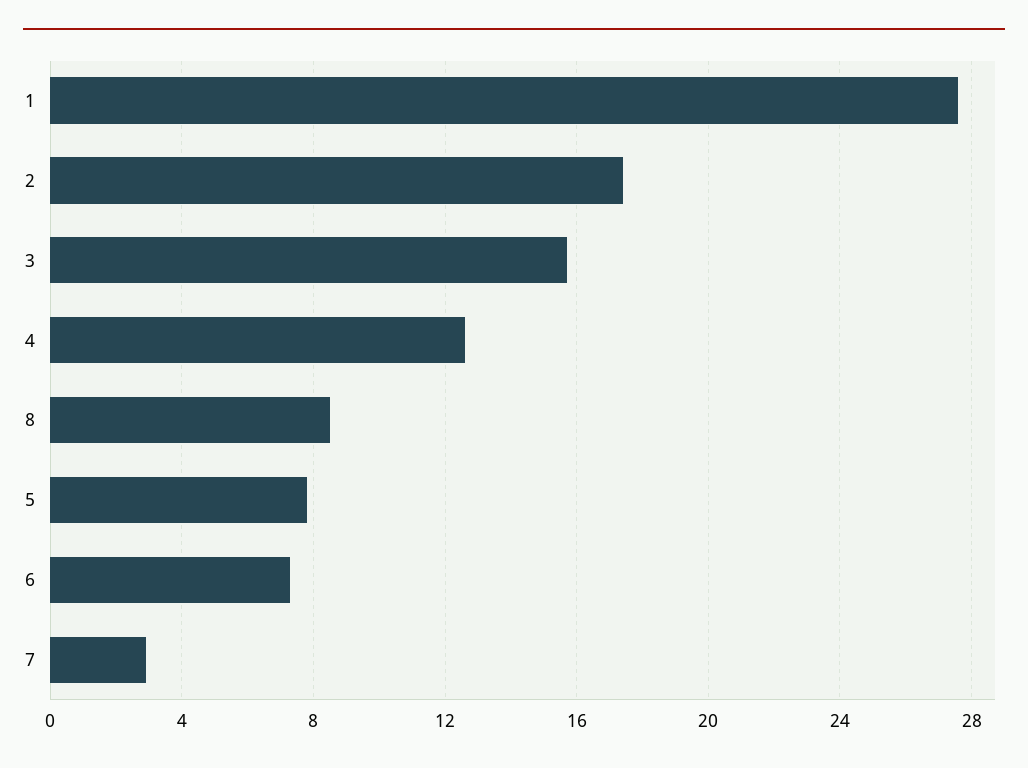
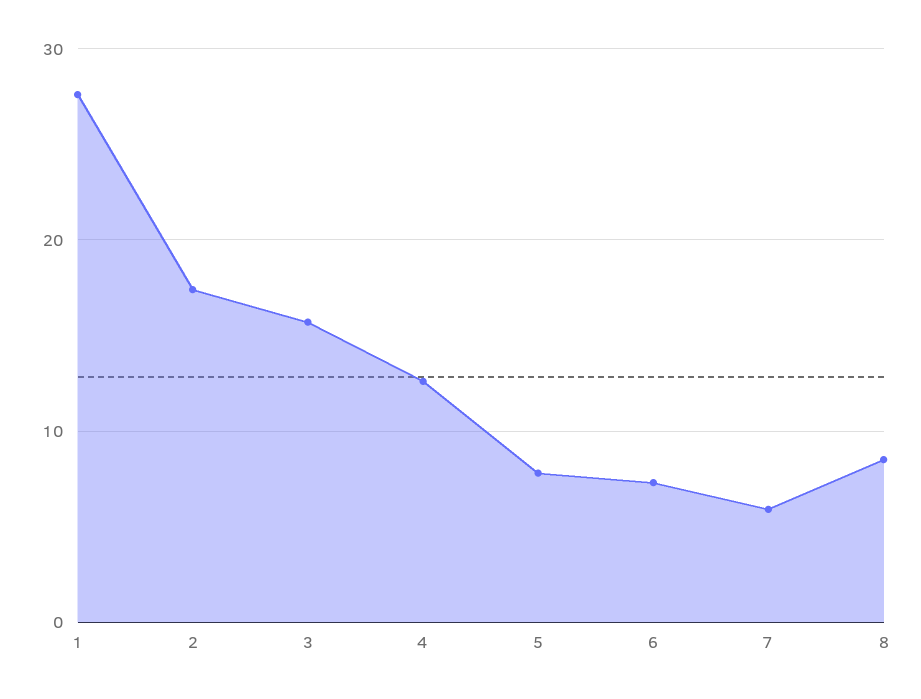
  {
    "1": 27.5,
    "2": 17.5,
    "3": 15.5,
    "4": 12.5,
    "8": 8.5,
    "5": 8,
    "6": 7.5,
-   "7": 3
+   "7": 6
  }

